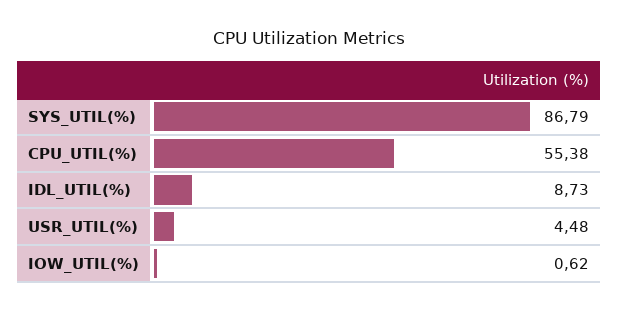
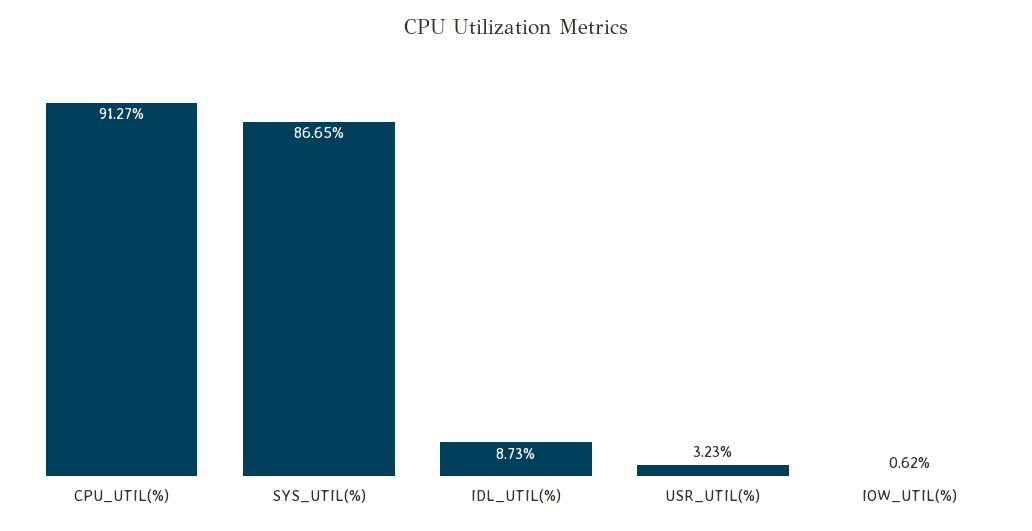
  {
-   "SYS_UTIL(%)": 86.79,
+   "SYS_UTIL(%)": 86.65,
-   "CPU_UTIL(%)": 55.38,
+   "CPU_UTIL(%)": 91.27,
    "IDL_UTIL(%)": 8.73,
-   "USR_UTIL(%)": 4.48,
+   "USR_UTIL(%)": 3.23,
    "IOW_UTIL(%)": 0.62
  }

